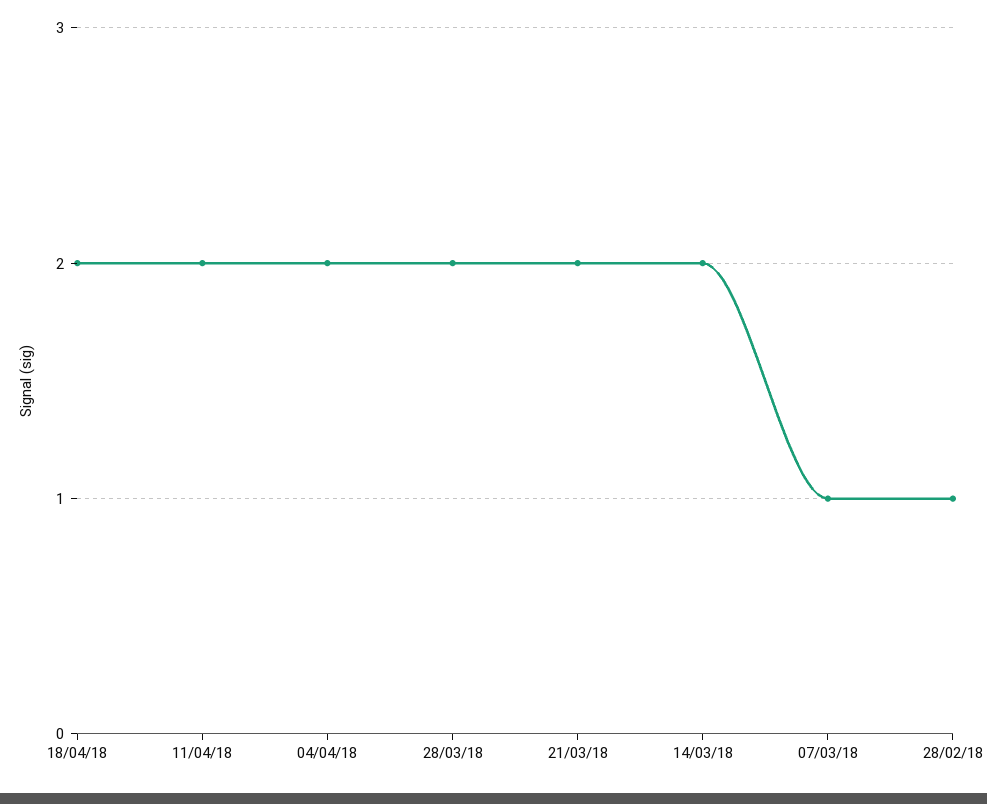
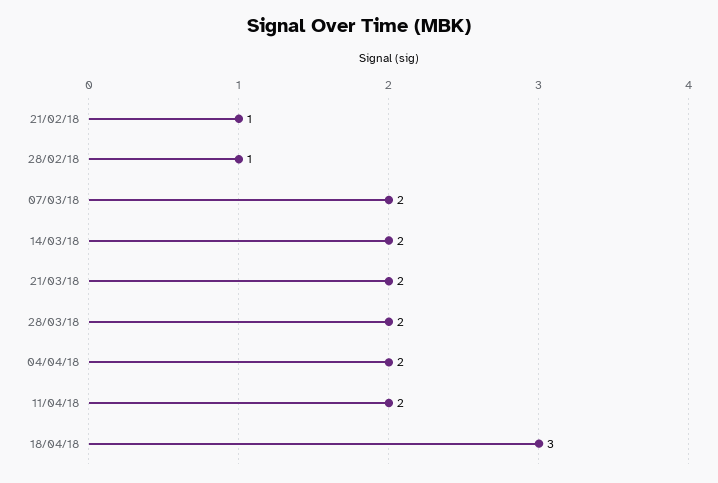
  {
-   "18/04/18": 2,
+   "18/04/18": 3,
    "11/04/18": 2,
    "04/04/18": 2,
    "28/03/18": 2,
    "21/03/18": 2,
    "14/03/18": 2,
-   "07/03/18": 1,
+   "07/03/18": 2,
-   "28/02/18": 1
+   "28/02/18": 1,
+   "21/02/18": 1
  }

